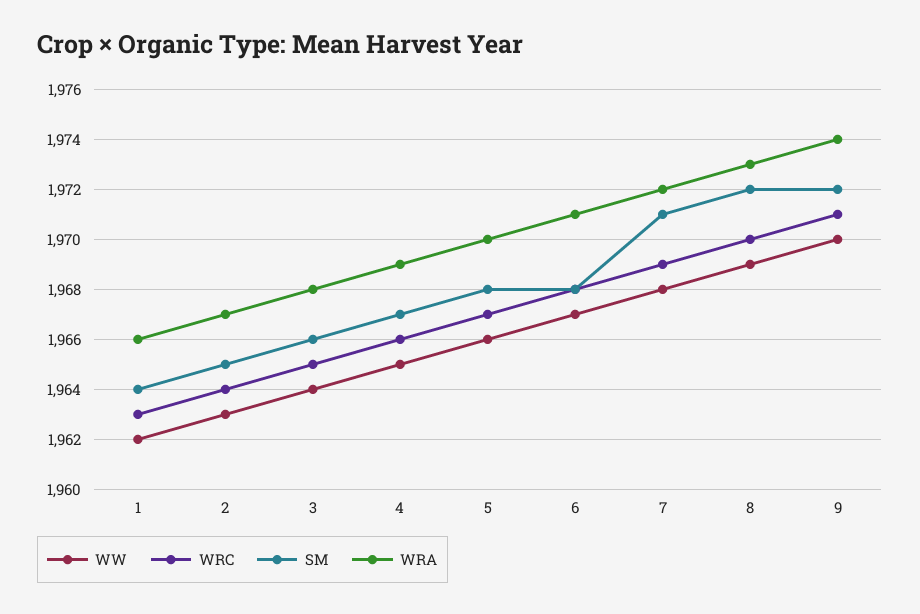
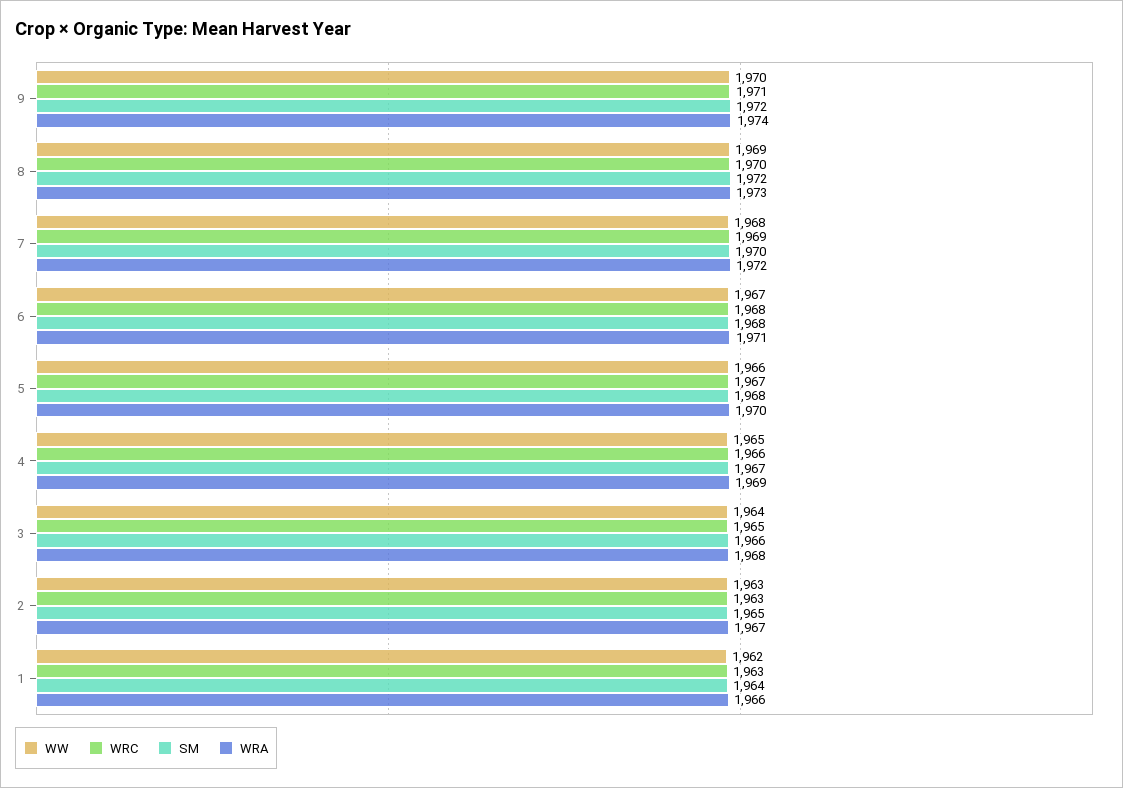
  {
    "WW": {
      "1": 1962,
      "2": 1963,
      "3": 1964,
      "4": 1965,
      "5": 1966,
      "6": 1967,
      "7": 1968,
      "8": 1969,
      "9": 1970
    },
    "WRC": {
      "1": 1963,
-     "2": 1964,
+     "2": 1963,
      "3": 1965,
      "4": 1966,
      "5": 1967,
      "6": 1968,
      "7": 1969,
      "8": 1970,
      "9": 1971
    },
    "SM": {
      "1": 1964,
      "2": 1965,
      "3": 1966,
      "4": 1967,
      "5": 1968,
      "6": 1968,
-     "7": 1971,
+     "7": 1970,
      "8": 1972,
      "9": 1972
    },
    "WRA": {
      "1": 1966,
      "2": 1967,
      "3": 1968,
      "4": 1969,
      "5": 1970,
      "6": 1971,
      "7": 1972,
      "8": 1973,
      "9": 1974
    }
  }

